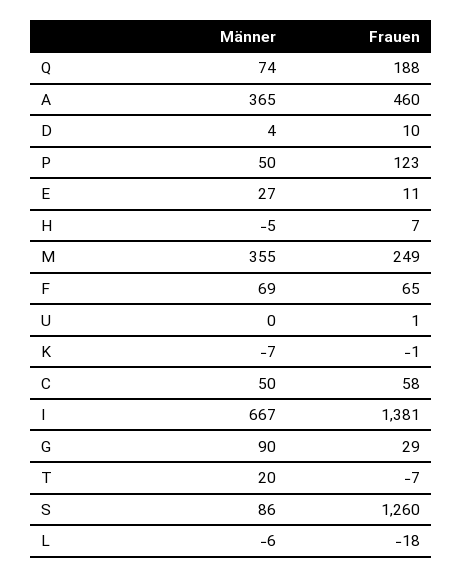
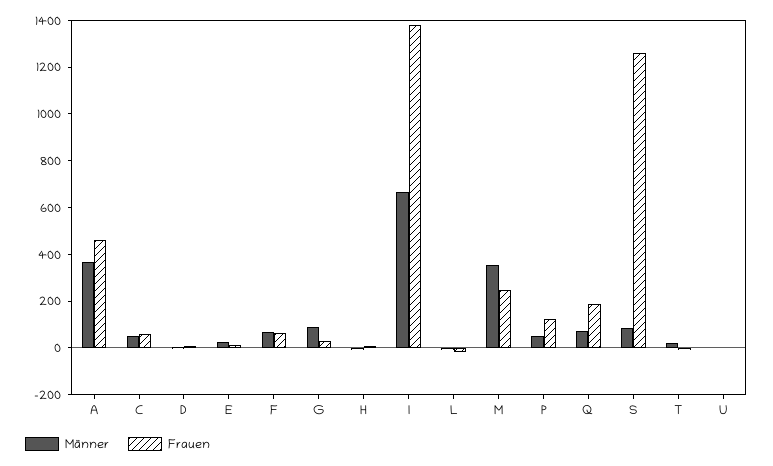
  {
    "Männer": {
      "Q": 74,
      "A": 365,
      "D": 4,
      "P": 50,
      "E": 27,
      "H": -5,
      "M": 355,
      "F": 69,
      "U": 0,
-     "K": -7,
      "C": 50,
      "I": 667,
      "G": 90,
      "T": 20,
      "S": 86,
      "L": -6
    },
    "Frauen": {
      "Q": 188,
      "A": 460,
      "D": 10,
      "P": 123,
      "E": 11,
      "H": 7,
      "M": 249,
      "F": 65,
      "U": 1,
-     "K": -1,
      "C": 58,
      "I": 1381,
      "G": 29,
      "T": -7,
      "S": 1260,
      "L": -18
    }
  }

